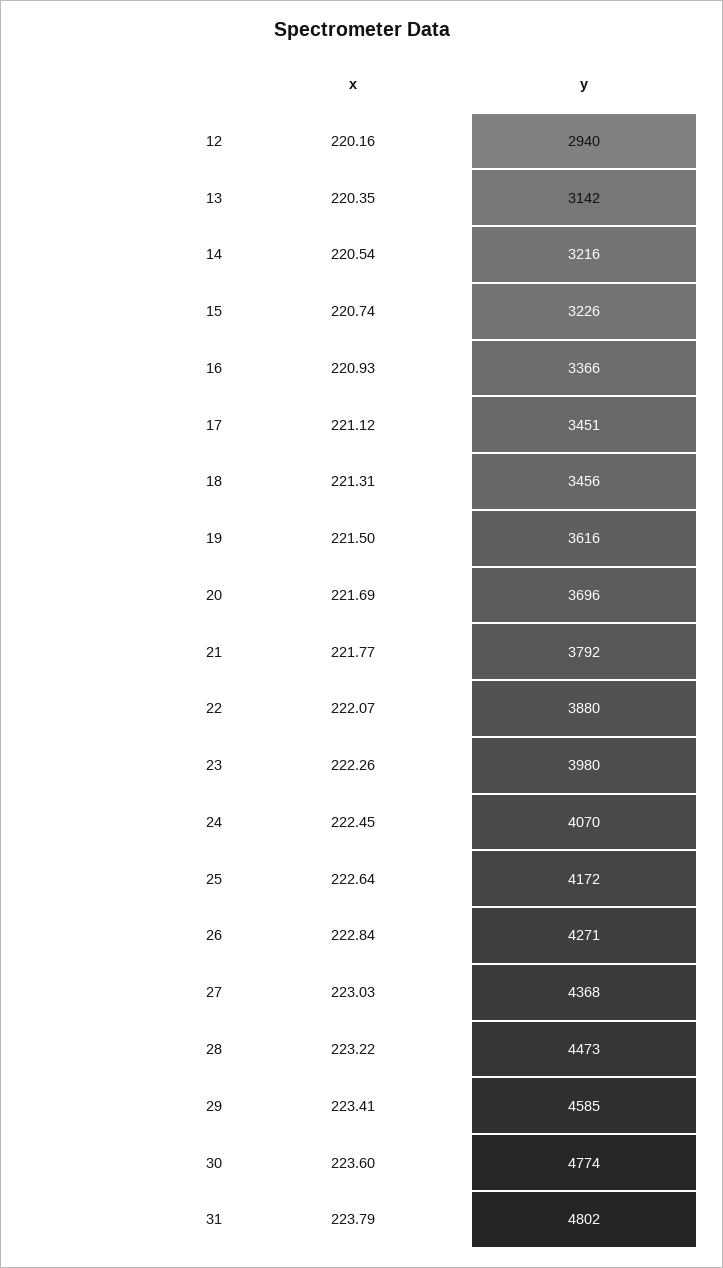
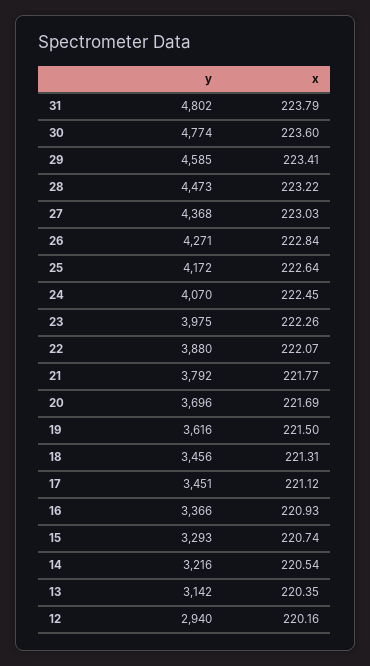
  {
    "x": {
      "12": 220.16,
      "13": 220.35,
      "14": 220.54,
      "15": 220.74,
      "16": 220.93,
      "17": 221.12,
      "18": 221.31,
      "19": 221.5,
      "20": 221.69,
      "21": 221.77,
      "22": 222.07,
      "23": 222.26,
      "24": 222.45,
      "25": 222.64,
      "26": 222.84,
      "27": 223.03,
      "28": 223.22,
      "29": 223.41,
      "30": 223.6,
      "31": 223.79
    },
    "y": {
      "12": 2940,
      "13": 3142,
      "14": 3216,
-     "15": 3226,
+     "15": 3293,
      "16": 3366,
      "17": 3451,
      "18": 3456,
      "19": 3616,
      "20": 3696,
      "21": 3792,
      "22": 3880,
-     "23": 3980,
+     "23": 3975,
      "24": 4070,
      "25": 4172,
      "26": 4271,
      "27": 4368,
      "28": 4473,
      "29": 4585,
      "30": 4774,
      "31": 4802
    }
  }

